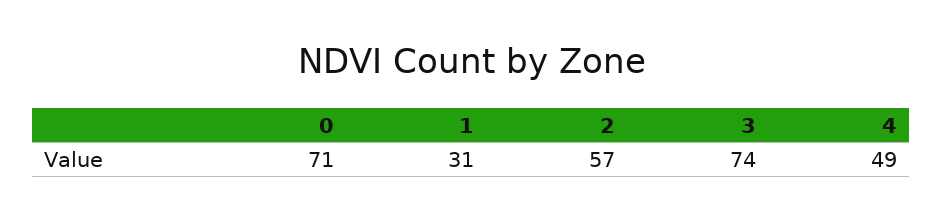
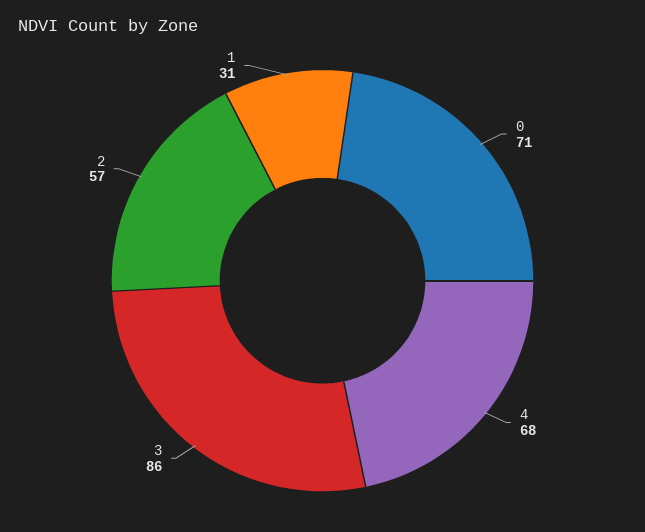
  {
    "0": 71,
    "1": 31,
    "2": 57,
-   "3": 74,
+   "3": 86,
-   "4": 49
+   "4": 68
  }

